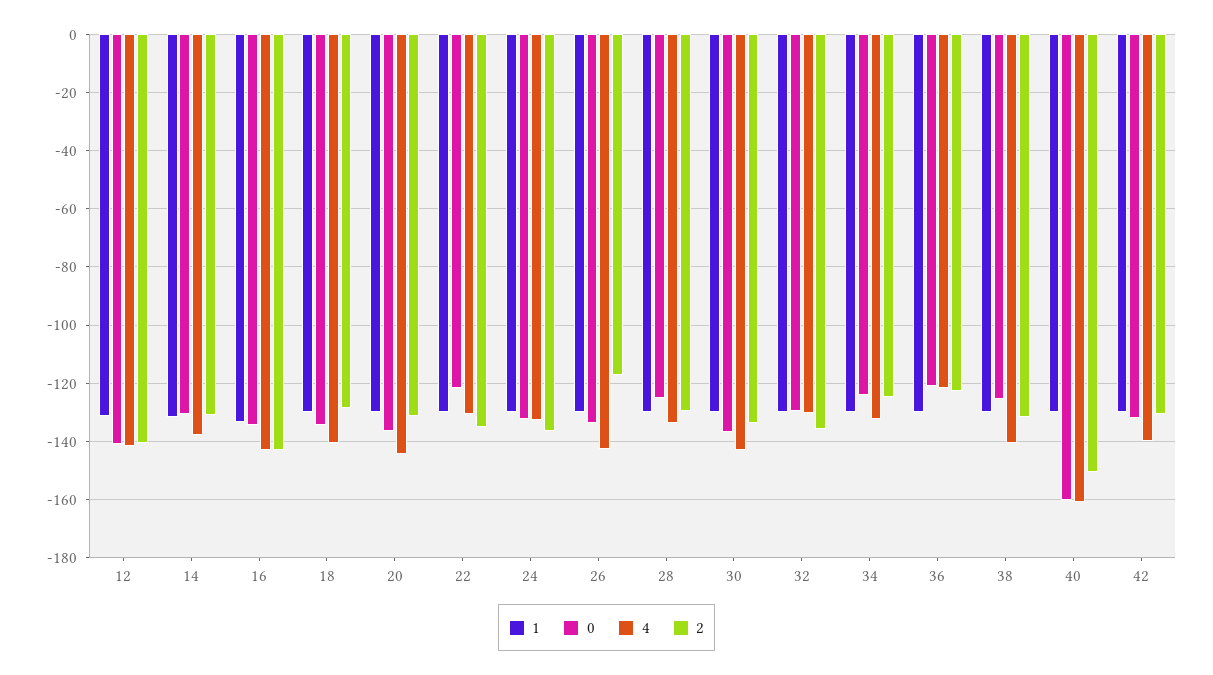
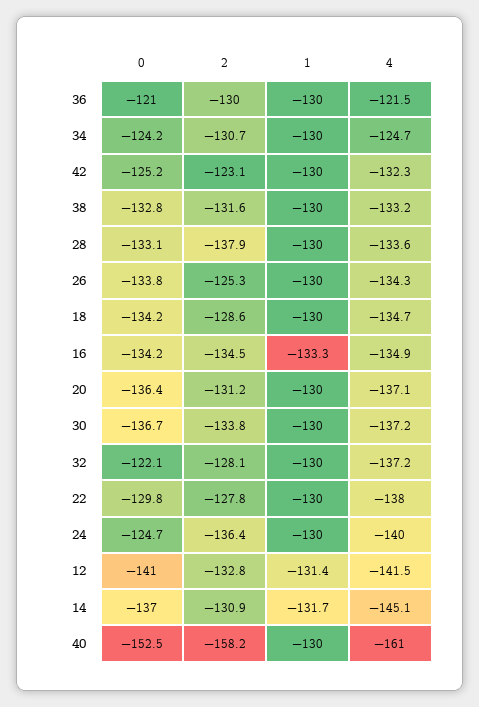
  {
    "1": {
      "12": -131.4,
      "14": -131.7,
      "16": -133.3,
      "18": -130,
      "20": -130,
      "22": -130,
      "24": -130,
      "26": -130,
      "28": -130,
      "30": -130,
      "32": -130,
      "34": -130,
      "36": -130,
      "38": -130,
      "40": -130,
      "42": -130
    },
    "0": {
      "12": -141,
-     "14": -130,
+     "14": -137,
      "16": -134.2,
      "18": -134.2,
      "20": -136.4,
-     "22": -122.5,
+     "22": -129.8,
-     "24": -132.5,
+     "24": -124.7,
      "26": -133.8,
-     "28": -125,
+     "28": -133.1,
      "30": -136.7,
-     "32": -130,
+     "32": -122.1,
      "34": -124.2,
      "36": -121,
-     "38": -125,
+     "38": -132.8,
-     "40": -160,
+     "40": -152.5,
-     "42": -132.5
+     "42": -125.2
    },
    "4": {
      "12": -141.5,
-     "14": -137.5,
+     "14": -145.1,
-     "16": -142.5,
+     "16": -134.9,
-     "18": -140,
+     "18": -134.7,
-     "20": -145,
+     "20": -137.1,
-     "22": -130,
+     "22": -138,
-     "24": -132.5,
+     "24": -140,
-     "26": -142.5,
+     "26": -134.3,
      "28": -133.6,
-     "30": -142.5,
+     "30": -137.2,
-     "32": -130,
+     "32": -137.2,
-     "34": -132.5,
+     "34": -124.7,
      "36": -121.5,
-     "38": -140,
+     "38": -133.2,
      "40": -161,
-     "42": -140
+     "42": -132.3
    },
    "2": {
-     "12": -140,
+     "12": -132.8,
      "14": -130.9,
-     "16": -142.5,
+     "16": -134.5,
      "18": -128.6,
      "20": -131.2,
-     "22": -135,
+     "22": -127.8,
      "24": -136.4,
-     "26": -117.5,
+     "26": -125.3,
-     "28": -130,
+     "28": -137.9,
      "30": -133.8,
-     "32": -135,
+     "32": -128.1,
-     "34": -125,
+     "34": -130.7,
-     "36": -122.5,
+     "36": -130,
      "38": -131.6,
-     "40": -150,
+     "40": -158.2,
-     "42": -130
+     "42": -123.1
    }
  }

